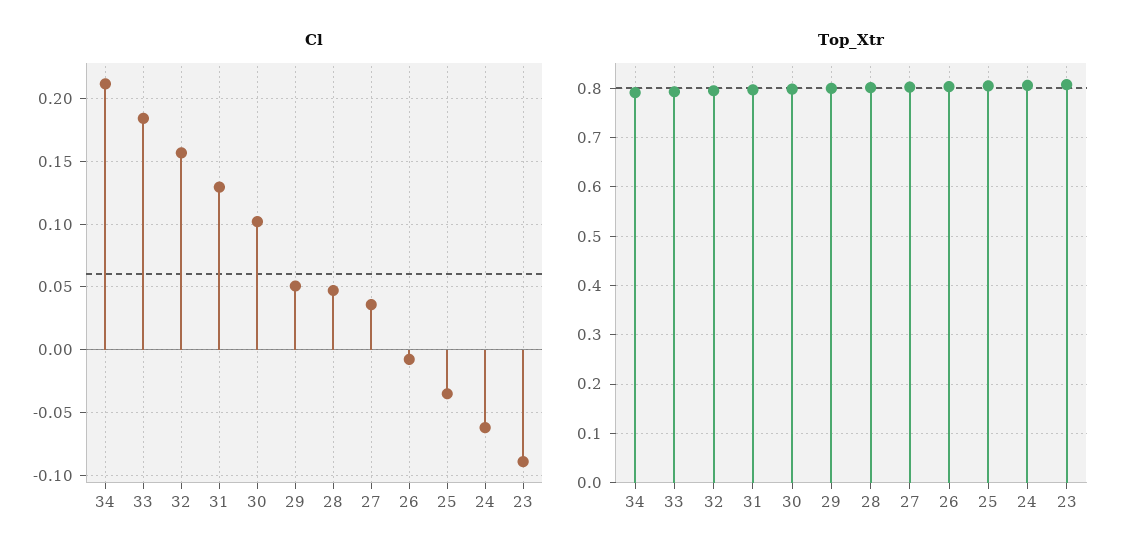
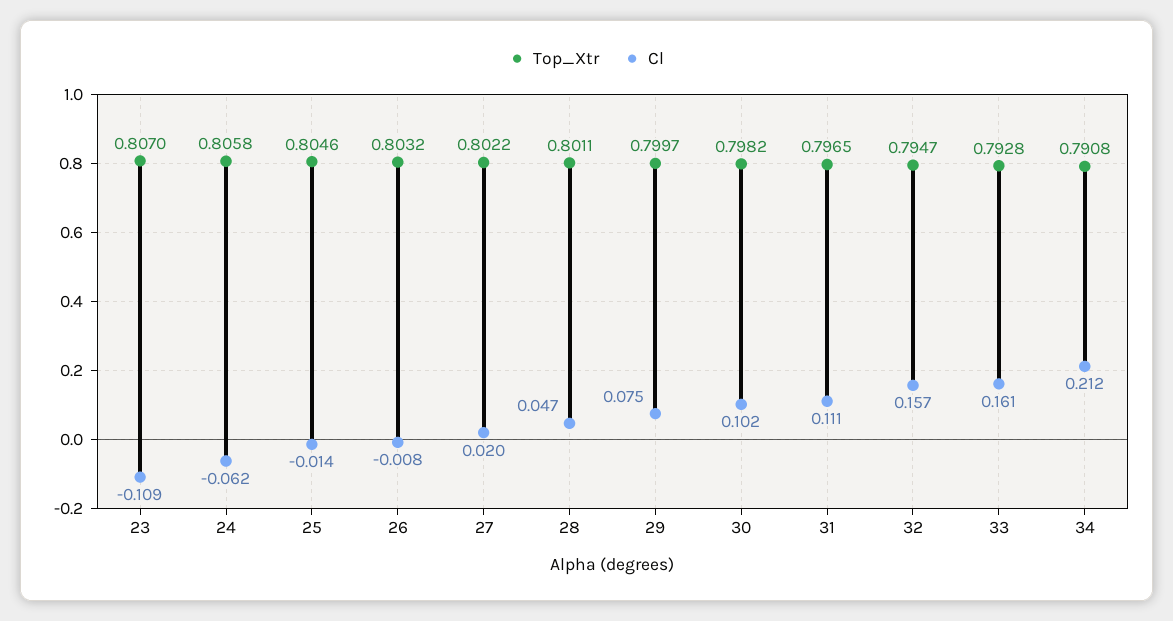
  {
    "Cl": {
      "34": 0.212,
-     "33": 0.185,
+     "33": 0.161,
      "32": 0.157,
-     "31": 0.13,
+     "31": 0.111,
      "30": 0.102,
-     "29": 0.05,
+     "29": 0.075,
      "28": 0.047,
-     "27": 0.035,
+     "27": 0.02,
      "26": -0.008,
-     "25": -0.035,
+     "25": -0.014,
      "24": -0.062,
-     "23": -0.09
+     "23": -0.109
    },
    "Top_Xtr": {
      "34": 0.7908,
      "33": 0.7928,
      "32": 0.7947,
      "31": 0.7965,
      "30": 0.7982,
      "29": 0.7997,
      "28": 0.8011,
      "27": 0.8022,
      "26": 0.8032,
      "25": 0.8046,
      "24": 0.8058,
      "23": 0.807
    }
  }

